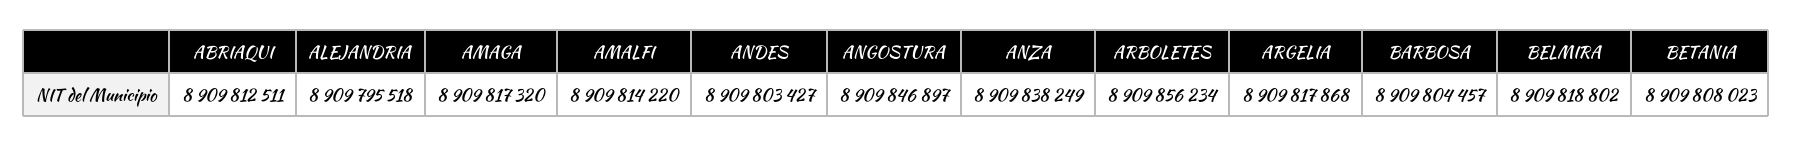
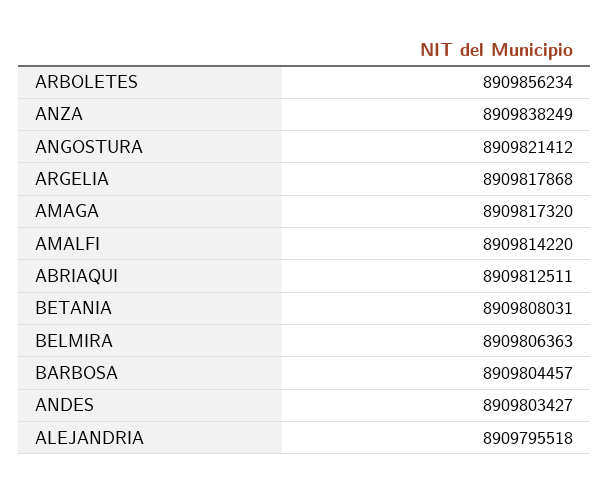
  {
    "ABRIAQUI": 8909812511,
    "ALEJANDRIA": 8909795518,
    "AMAGA": 8909817320,
    "AMALFI": 8909814220,
    "ANDES": 8909803427,
-   "ANGOSTURA": 8909846897,
+   "ANGOSTURA": 8909821412,
    "ANZA": 8909838249,
    "ARBOLETES": 8909856234,
    "ARGELIA": 8909817868,
    "BARBOSA": 8909804457,
-   "BELMIRA": 8909818802,
+   "BELMIRA": 8909806363,
-   "BETANIA": 8909808023
+   "BETANIA": 8909808031
  }

